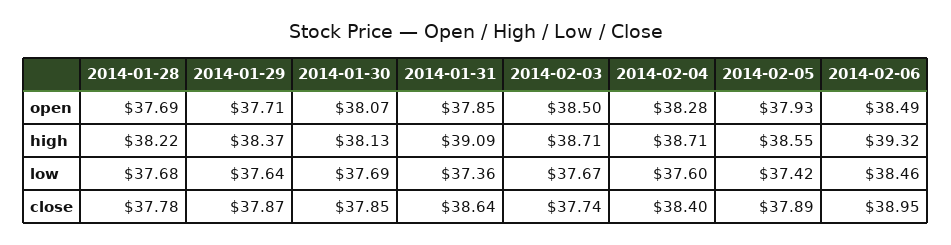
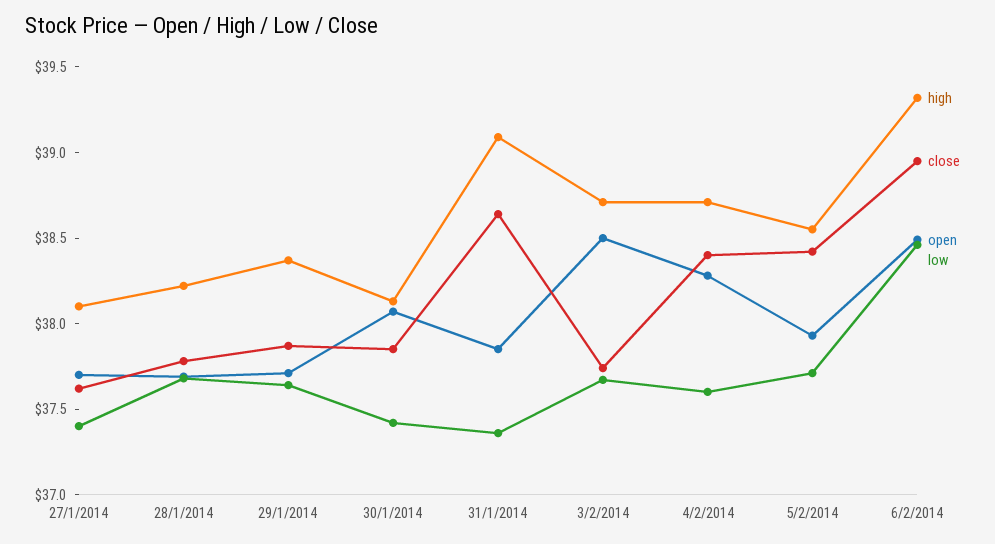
  {
    "open": {
      "2014-01-28": 37.69,
      "2014-01-29": 37.71,
      "2014-01-30": 38.07,
      "2014-01-31": 37.85,
      "2014-02-03": 38.5,
      "2014-02-04": 38.28,
      "2014-02-05": 37.93,
-     "2014-02-06": 38.49
+     "2014-02-06": 38.49,
+     "27/1/2014": 37.7
    },
    "high": {
      "2014-01-28": 38.22,
      "2014-01-29": 38.37,
      "2014-01-30": 38.13,
      "2014-01-31": 39.09,
      "2014-02-03": 38.71,
      "2014-02-04": 38.71,
      "2014-02-05": 38.55,
-     "2014-02-06": 39.32
+     "2014-02-06": 39.32,
+     "27/1/2014": 38.1
    },
    "low": {
      "2014-01-28": 37.68,
      "2014-01-29": 37.64,
-     "2014-01-30": 37.69,
+     "2014-01-30": 37.4,
      "2014-01-31": 37.36,
      "2014-02-03": 37.67,
      "2014-02-04": 37.6,
-     "2014-02-05": 37.42,
+     "2014-02-05": 37.7,
-     "2014-02-06": 38.46
+     "2014-02-06": 38.46,
+     "27/1/2014": 37.4
    },
    "close": {
      "2014-01-28": 37.78,
      "2014-01-29": 37.87,
      "2014-01-30": 37.85,
      "2014-01-31": 38.64,
      "2014-02-03": 37.74,
      "2014-02-04": 38.4,
-     "2014-02-05": 37.89,
+     "2014-02-05": 38.4,
-     "2014-02-06": 38.95
+     "2014-02-06": 38.95,
+     "27/1/2014": 37.6
    }
  }

